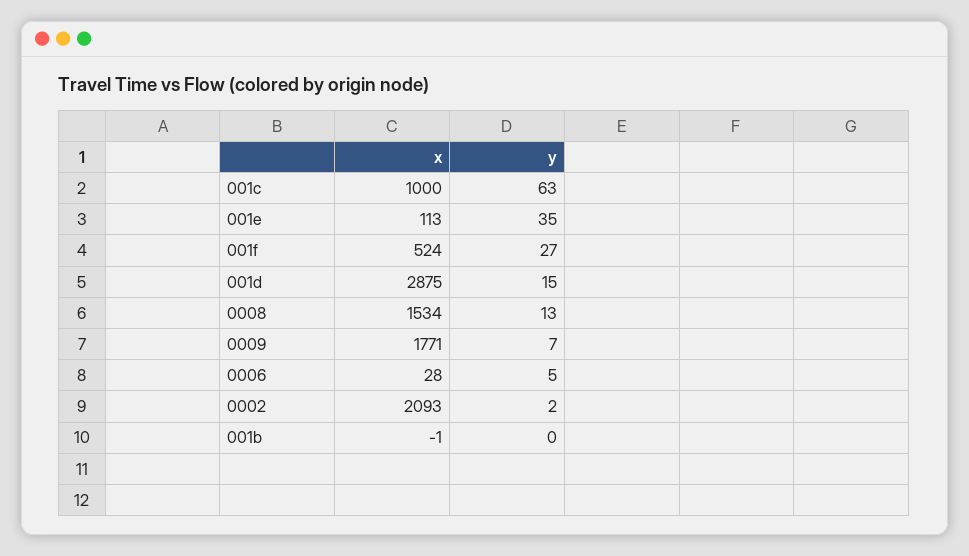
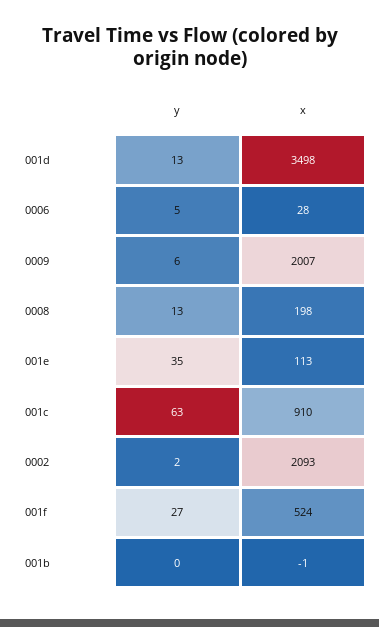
  {
    "x": {
-     "001c": 1000,
+     "001c": 910,
      "001e": 113,
      "001f": 524,
-     "001d": 2875,
+     "001d": 3498,
-     "0008": 1534,
+     "0008": 198,
-     "0009": 1771,
+     "0009": 2007,
      "0006": 28,
      "0002": 2093,
      "001b": -1
    },
    "y": {
      "001c": 63,
      "001e": 35,
      "001f": 27,
-     "001d": 15,
+     "001d": 13,
      "0008": 13,
-     "0009": 7,
+     "0009": 6,
      "0006": 5,
      "0002": 2,
      "001b": 0
    }
  }

